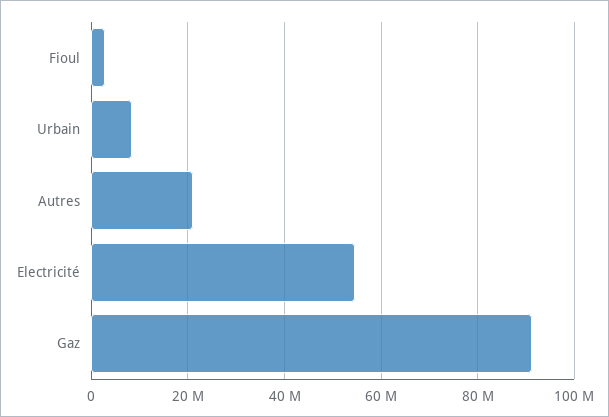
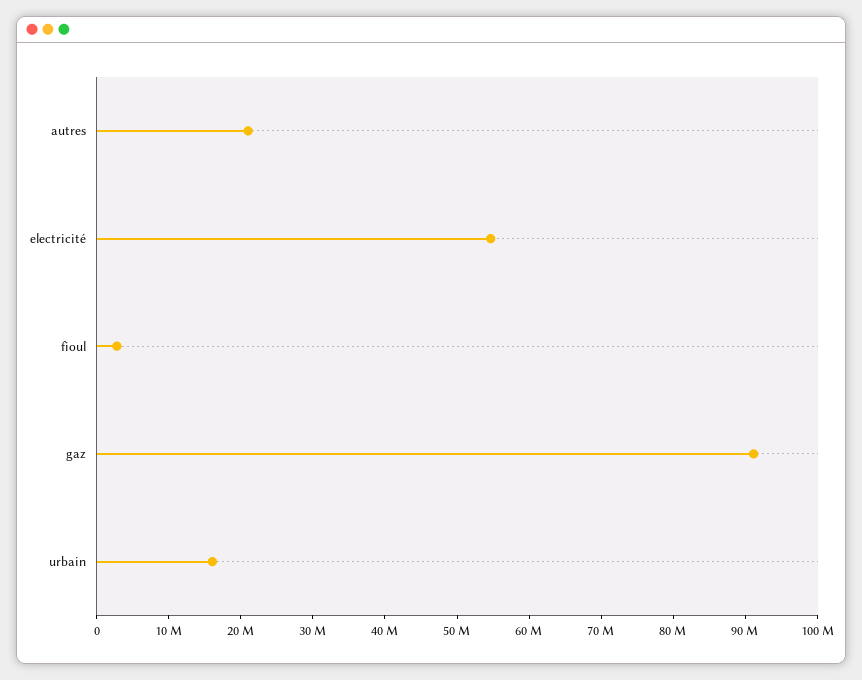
  {
    "Fioul": 2000000,
-   "Urbain": 8000000,
+   "Urbain": 16000000,
    "Autres": 22000000,
    "Electricité": 54000000,
    "Gaz": 92000000
  }

